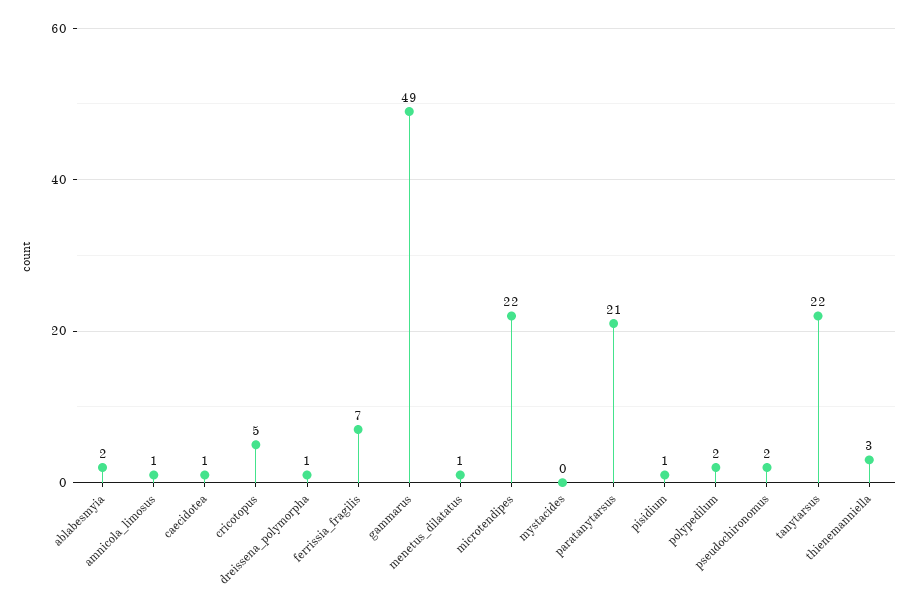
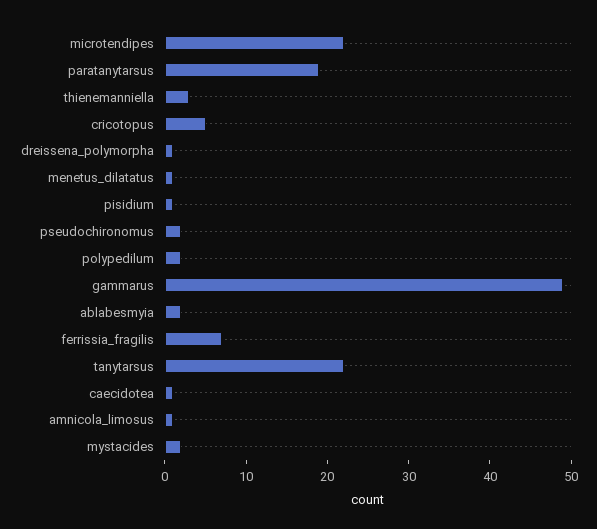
  {
    "ablabesmyia": 2,
    "amnicola_limosus": 1,
    "caecidotea": 1,
    "cricotopus": 5,
    "dreissena_polymorpha": 1,
    "ferrissia_fragilis": 7,
    "gammarus": 49,
    "menetus_dilatatus": 1,
    "microtendipes": 22,
-   "mystacides": 0,
+   "mystacides": 2,
-   "paratanytarsus": 21,
+   "paratanytarsus": 19,
    "pisidium": 1,
    "polypedilum": 2,
    "pseudochironomus": 2,
    "tanytarsus": 22,
    "thienemanniella": 3
  }

